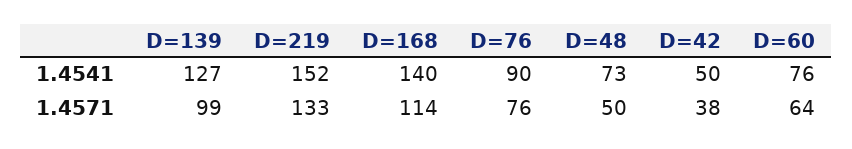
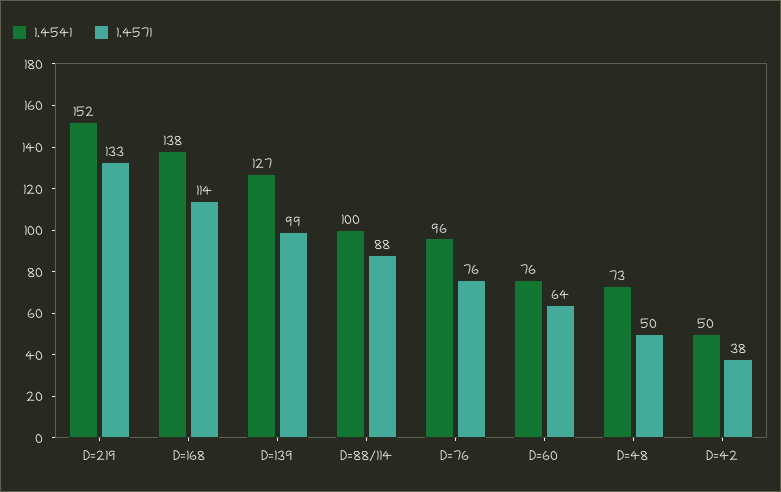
  {
    "1.4541": {
      "D=139": 127,
      "D=219": 152,
-     "D=168": 140,
+     "D=168": 138,
-     "D=76": 90,
+     "D=76": 96,
      "D=48": 73,
      "D=42": 50,
-     "D=60": 76
+     "D=60": 76,
+     "D=88/114": 100
    },
    "1.4571": {
      "D=139": 99,
      "D=219": 133,
      "D=168": 114,
      "D=76": 76,
      "D=48": 50,
      "D=42": 38,
-     "D=60": 64
+     "D=60": 64,
+     "D=88/114": 88
    }
  }

